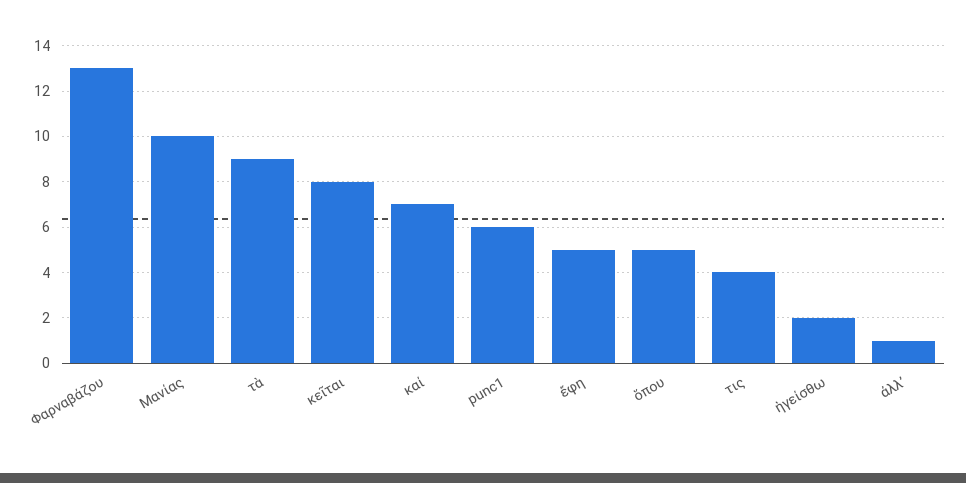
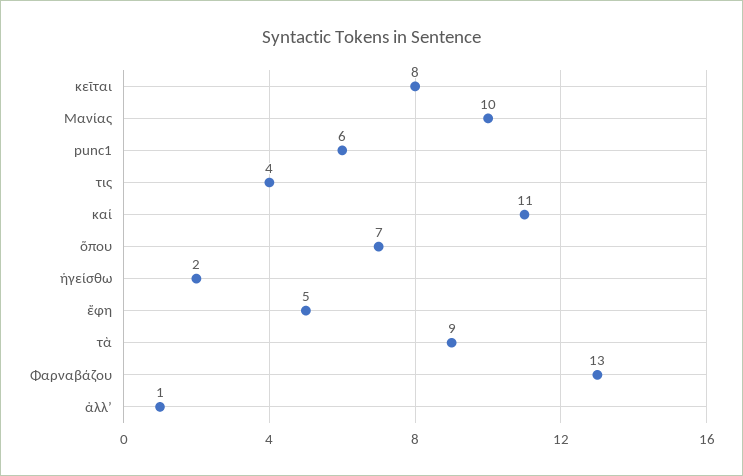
  {
    "Φαρναβάζου": 13,
    "Μανίας": 10,
    "τὰ": 9,
    "κεῖται": 8,
-   "καί": 7,
+   "καί": 11,
    "punc1": 6,
    "ἔφη": 5,
-   "ὅπου": 5,
+   "ὅπου": 7,
    "τις": 4,
    "ἡγείσθω": 2,
    "ἀλλʼ": 1
  }

